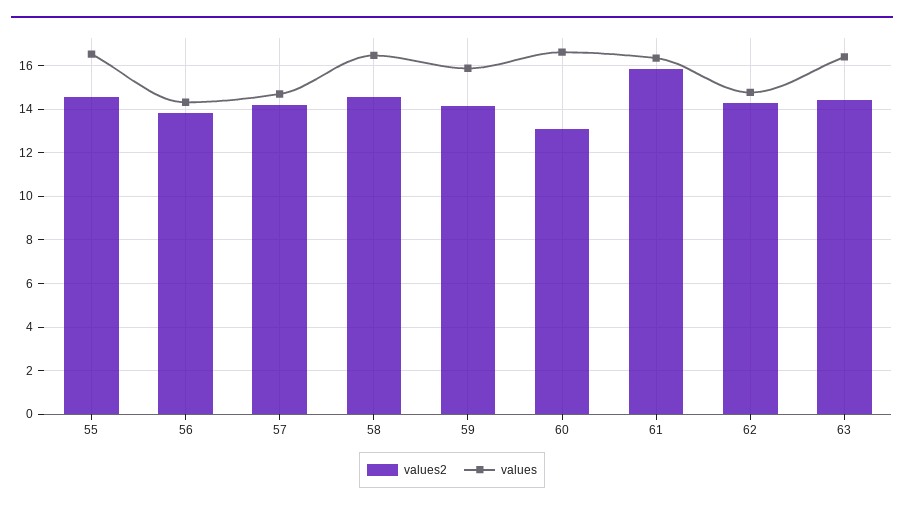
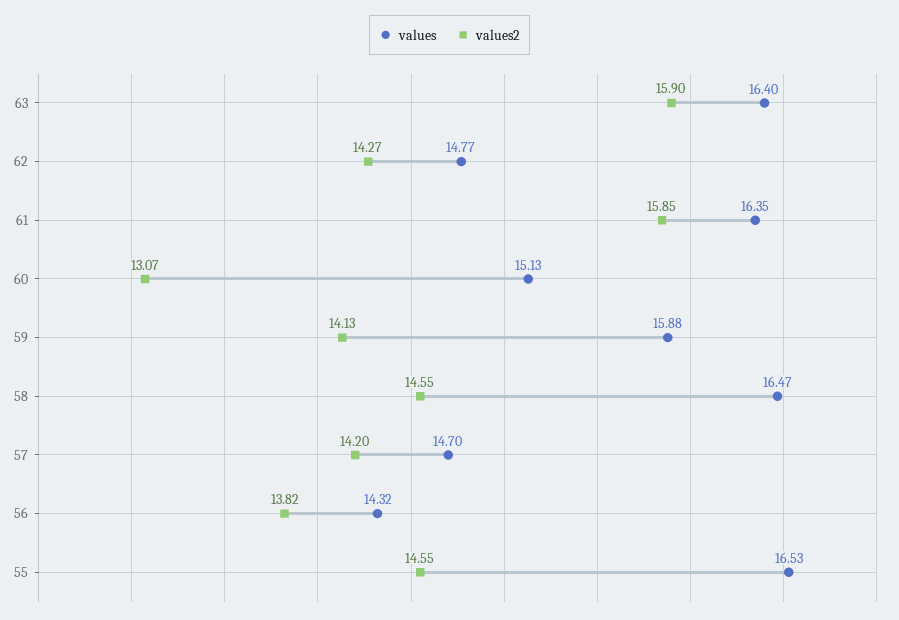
  {
    "values2": {
      "55": 14.55,
      "56": 13.82,
      "57": 14.2,
      "58": 14.55,
      "59": 14.13,
      "60": 13.07,
      "61": 15.85,
      "62": 14.27,
-     "63": 14.5
+     "63": 15.9
    },
    "values": {
      "55": 16.53,
      "56": 14.32,
      "57": 14.7,
      "58": 16.47,
      "59": 15.88,
-     "60": 16.5,
+     "60": 15.13,
      "61": 16.35,
      "62": 14.77,
      "63": 16.4
    }
  }

